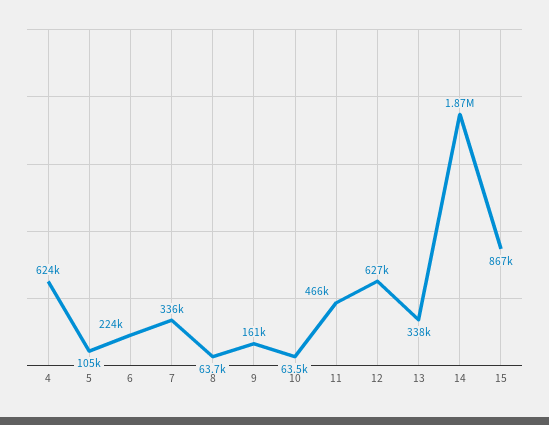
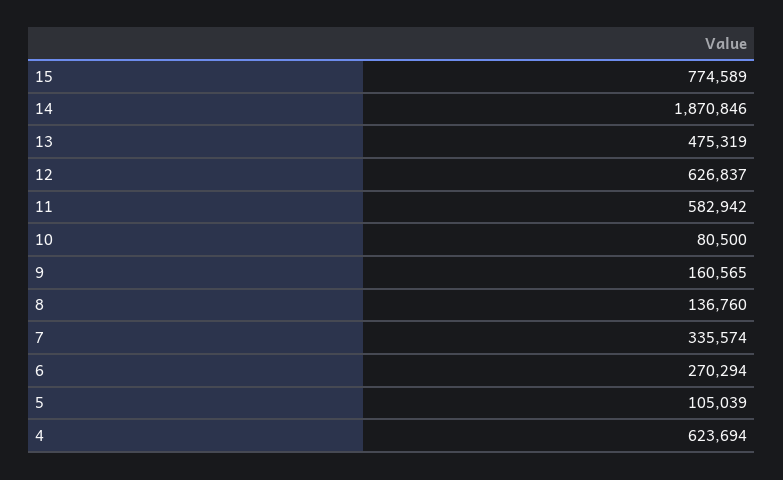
  {
    "4": 623694,
    "5": 105039,
-   "6": 224000,
+   "6": 270294,
    "7": 335574,
-   "8": 63700,
+   "8": 136760,
    "9": 160565,
-   "10": 63500,
+   "10": 80500,
-   "11": 466000,
+   "11": 582942,
    "12": 626837,
-   "13": 338000,
+   "13": 475319,
    "14": 1870846,
-   "15": 867000
+   "15": 774589
  }

